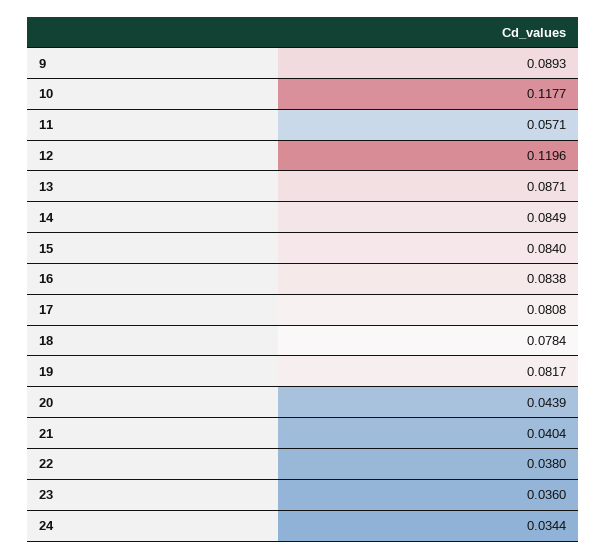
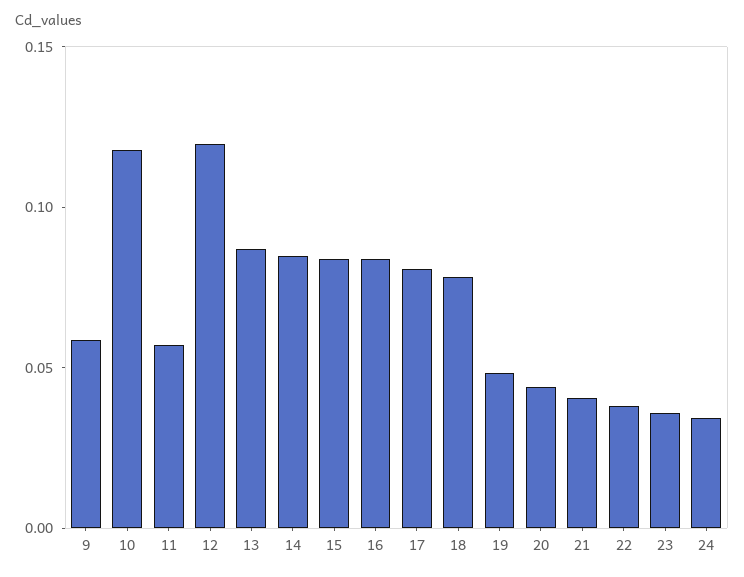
  {
-   "9": 0.0893,
+   "9": 0.06,
    "10": 0.1177,
    "11": 0.0571,
    "12": 0.1196,
    "13": 0.0871,
    "14": 0.0849,
    "15": 0.084,
    "16": 0.0838,
    "17": 0.0808,
    "18": 0.0784,
-   "19": 0.0817,
+   "19": 0.05,
    "20": 0.0439,
    "21": 0.0404,
    "22": 0.038,
    "23": 0.036,
    "24": 0.0344
  }

